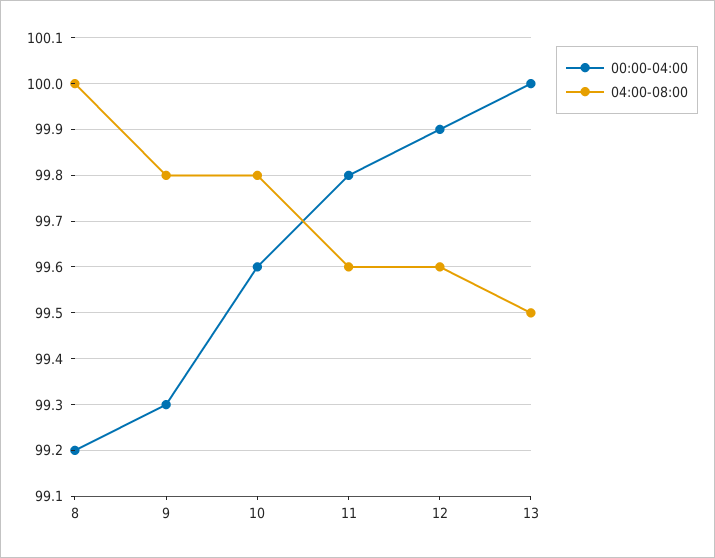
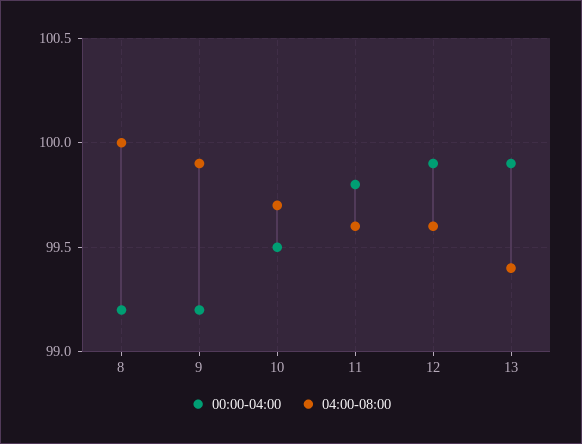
  {
    "00:00-04:00": {
      "8": 99.2,
-     "9": 99.3,
+     "9": 99.2,
-     "10": 99.6,
+     "10": 99.5,
      "11": 99.8,
      "12": 99.9,
-     "13": 100
+     "13": 99.9
    },
    "04:00-08:00": {
      "8": 100,
-     "9": 99.8,
+     "9": 99.9,
-     "10": 99.8,
+     "10": 99.7,
      "11": 99.6,
      "12": 99.6,
-     "13": 99.5
+     "13": 99.4
    }
  }

